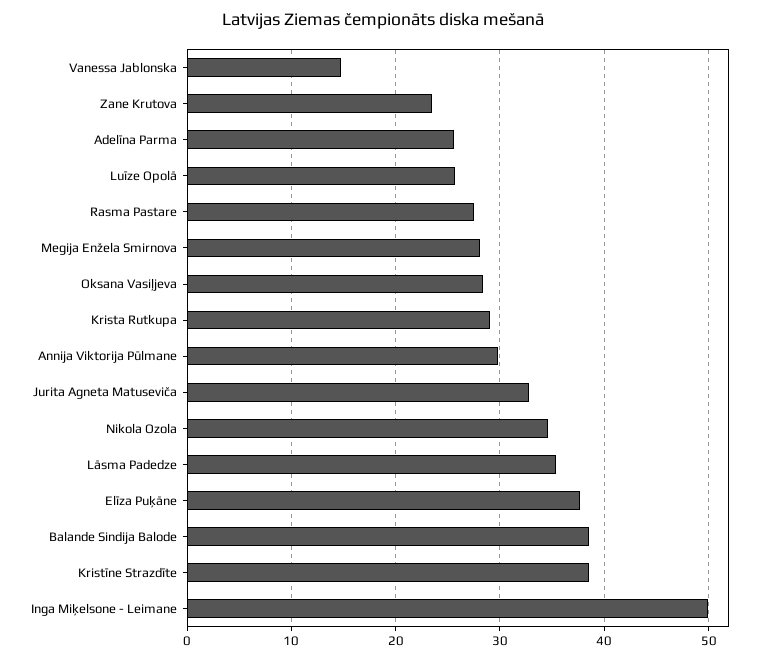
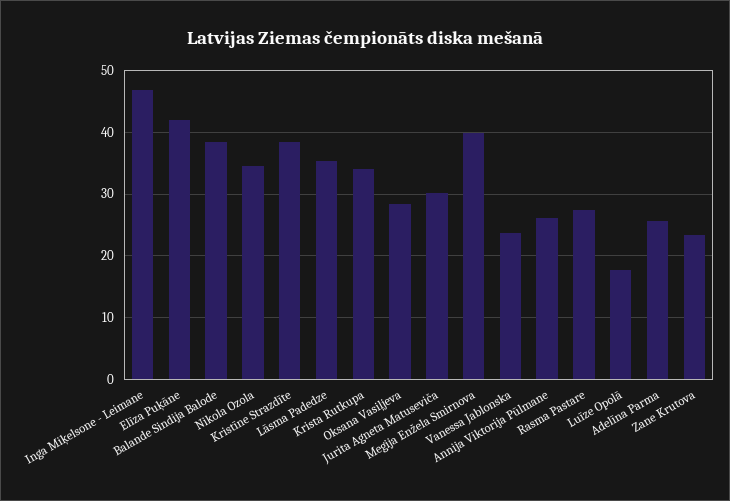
  {
-   "Vanessa Jablonska": 15,
+   "Vanessa Jablonska": 24,
    "Zane Krutova": 23,
    "Adelīna Parma": 26,
-   "Luīze Opolā": 26,
+   "Luīze Opolā": 18,
    "Rasma Pastare": 27,
-   "Megija Enžela Smirnova": 28,
+   "Megija Enžela Smirnova": 40,
    "Oksana Vasiļjeva": 28,
-   "Krista Rutkupa": 29,
+   "Krista Rutkupa": 34,
-   "Annija Viktorija Pūlmane": 30,
+   "Annija Viktorija Pūlmane": 26,
-   "Jurita Agneta Matuseviča": 33,
+   "Jurita Agneta Matuseviča": 30,
    "Nikola Ozola": 35,
    "Lāsma Padedze": 35,
-   "Elīza Puķāne": 38,
+   "Elīza Puķāne": 42,
    "Balande Sindija Balode": 39,
    "Kristīne Strazdīte": 39,
-   "Inga Miķelsone - Leimane": 50
+   "Inga Miķelsone - Leimane": 47
  }

